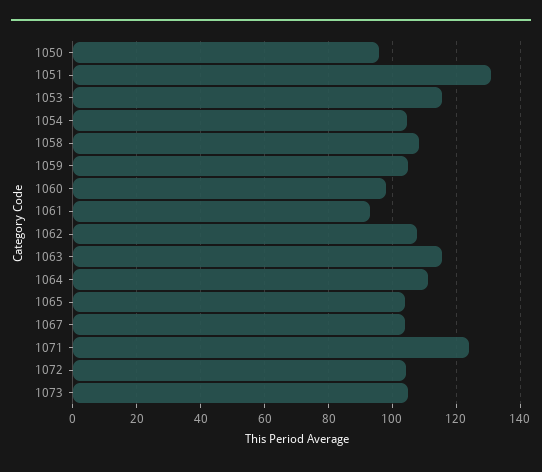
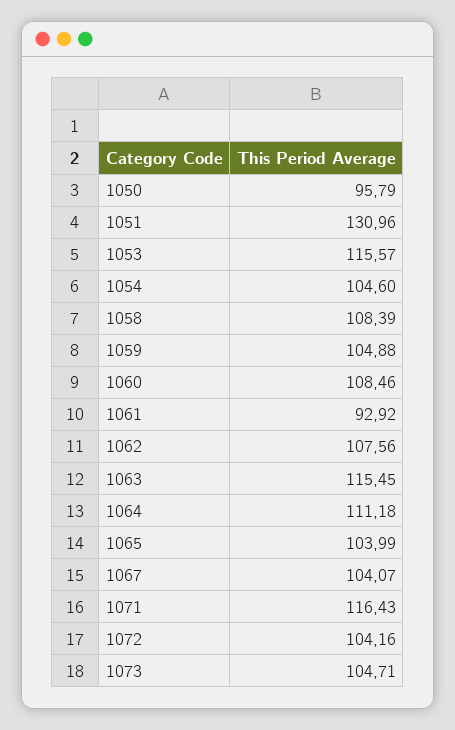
  {
    "1050": 95.79,
    "1051": 130.96,
    "1053": 115.57,
    "1054": 104.6,
    "1058": 108.39,
    "1059": 104.88,
-   "1060": 98,
+   "1060": 108.46,
    "1061": 92.92,
    "1062": 107.56,
    "1063": 115.45,
    "1064": 111.18,
    "1065": 103.99,
    "1067": 104.07,
-   "1071": 124,
+   "1071": 116.43,
    "1072": 104.16,
    "1073": 104.71
  }

